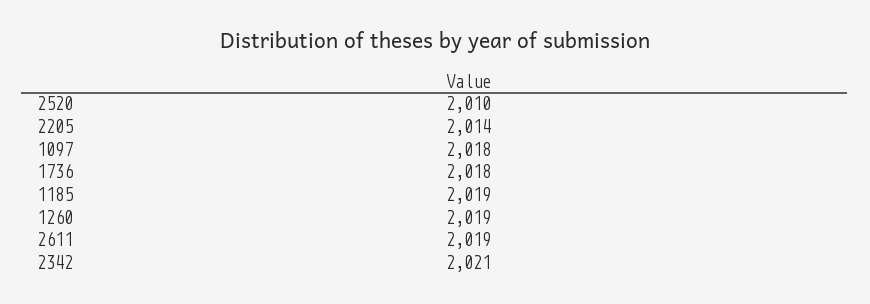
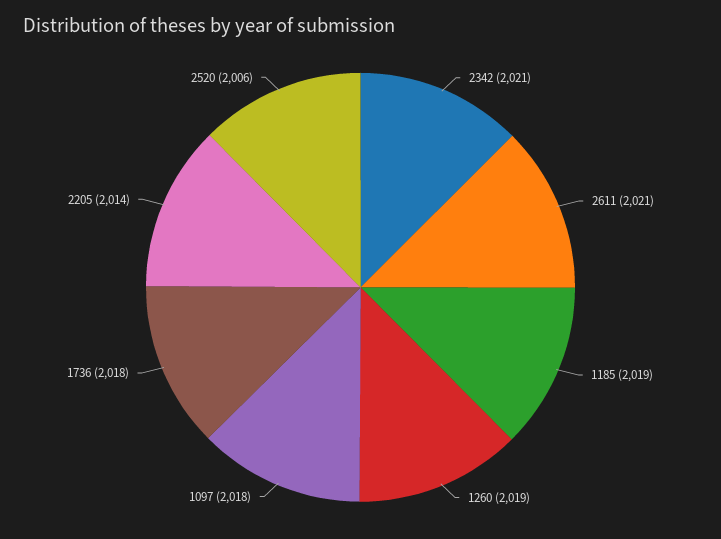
  {
-   "2520": 2010,
+   "2520": 2006,
    "2205": 2014,
    "1097": 2018,
    "1736": 2018,
    "1185": 2019,
    "1260": 2019,
-   "2611": 2019,
+   "2611": 2021,
    "2342": 2021
  }

